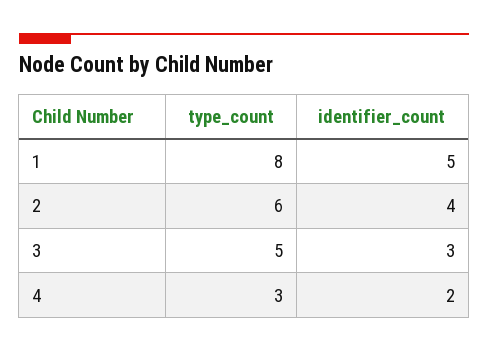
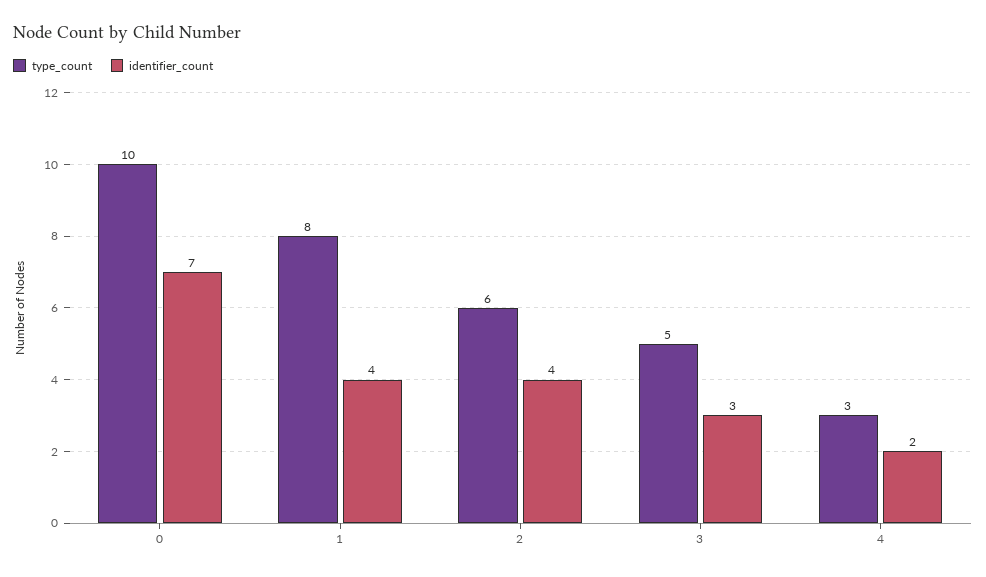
  {
    "type_count": {
      "1": 8,
      "2": 6,
      "3": 5,
-     "4": 3
+     "4": 3,
+     "0": 10
    },
    "identifier_count": {
-     "1": 5,
+     "1": 4,
      "2": 4,
      "3": 3,
-     "4": 2
+     "4": 2,
+     "0": 7
    }
  }

